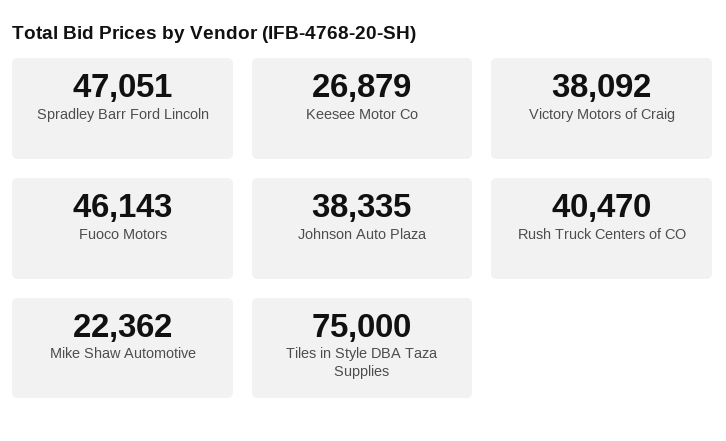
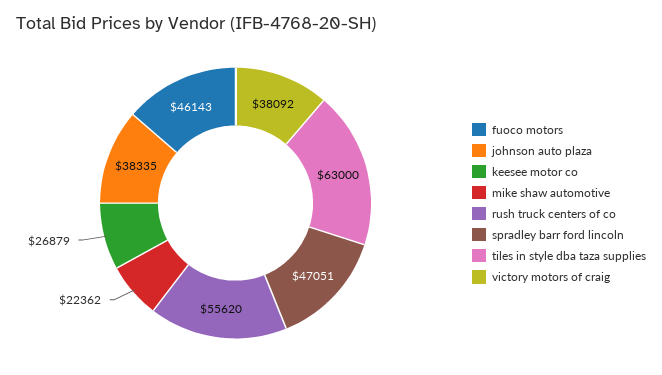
  {
    "Spradley Barr Ford Lincoln": 47051,
    "Keesee Motor Co": 26879,
    "Victory Motors of Craig": 38092,
    "Fuoco Motors": 46143,
    "Johnson Auto Plaza": 38335,
-   "Rush Truck Centers of CO": 40470,
+   "Rush Truck Centers of CO": 55620,
    "Mike Shaw Automotive": 22362,
-   "Tiles in Style DBA Taza Supplies": 75000
+   "Tiles in Style DBA Taza Supplies": 63000
  }

